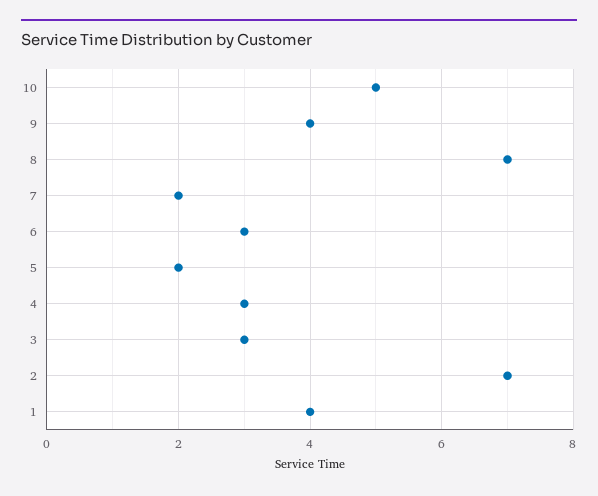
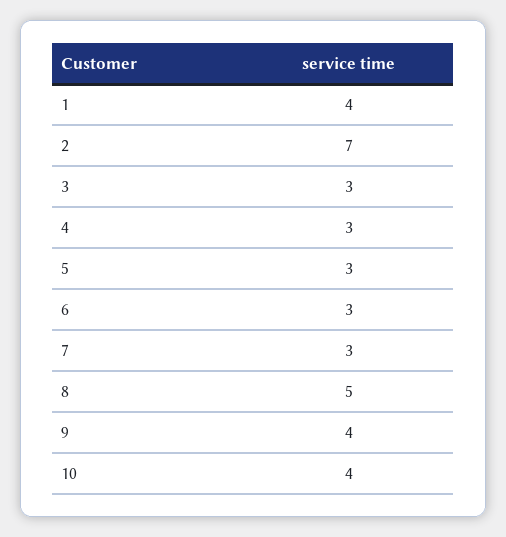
  {
-   "10": 5,
+   "10": 4,
    "9": 4,
-   "8": 7,
+   "8": 5,
-   "7": 2,
+   "7": 3,
    "6": 3,
-   "5": 2,
+   "5": 3,
    "4": 3,
    "3": 3,
    "2": 7,
    "1": 4
  }

